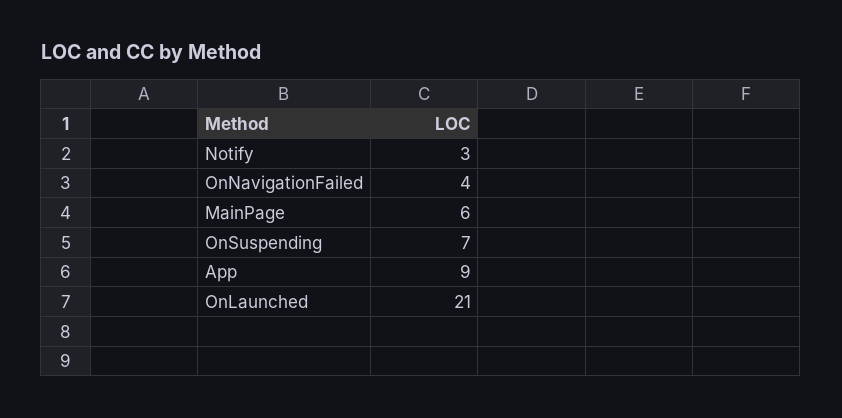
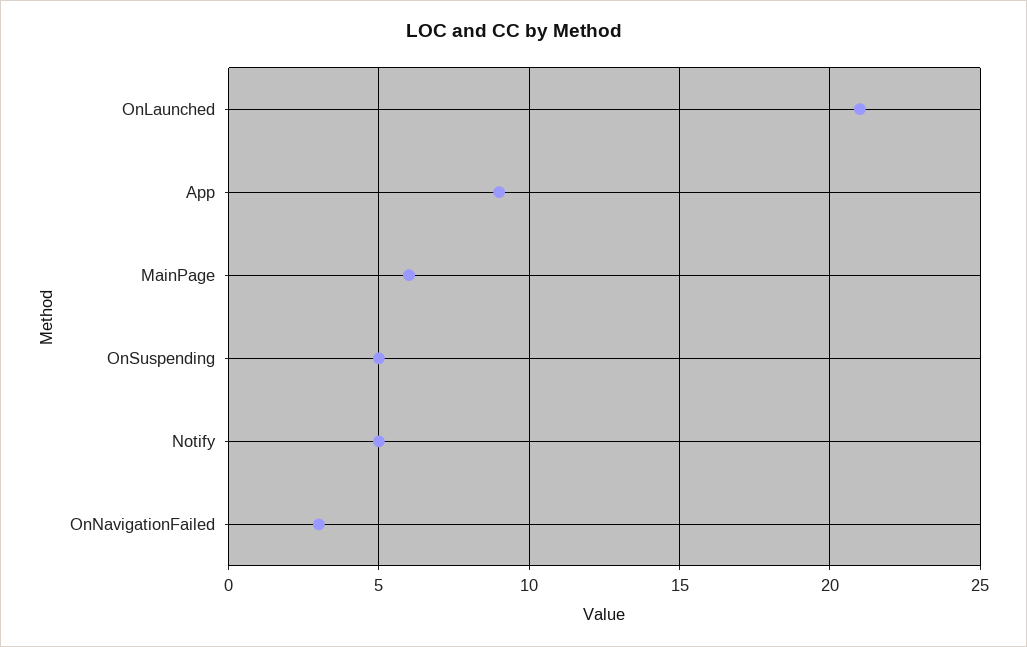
  {
-   "Notify": 3,
+   "Notify": 5,
-   "OnNavigationFailed": 4,
+   "OnNavigationFailed": 3,
    "MainPage": 6,
-   "OnSuspending": 7,
+   "OnSuspending": 5,
    "App": 9,
    "OnLaunched": 21
  }

